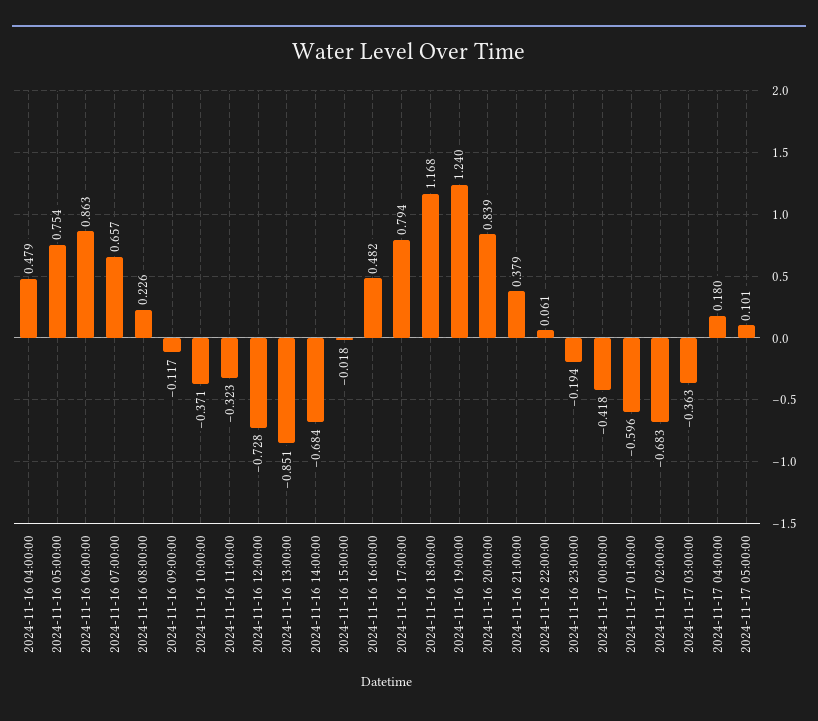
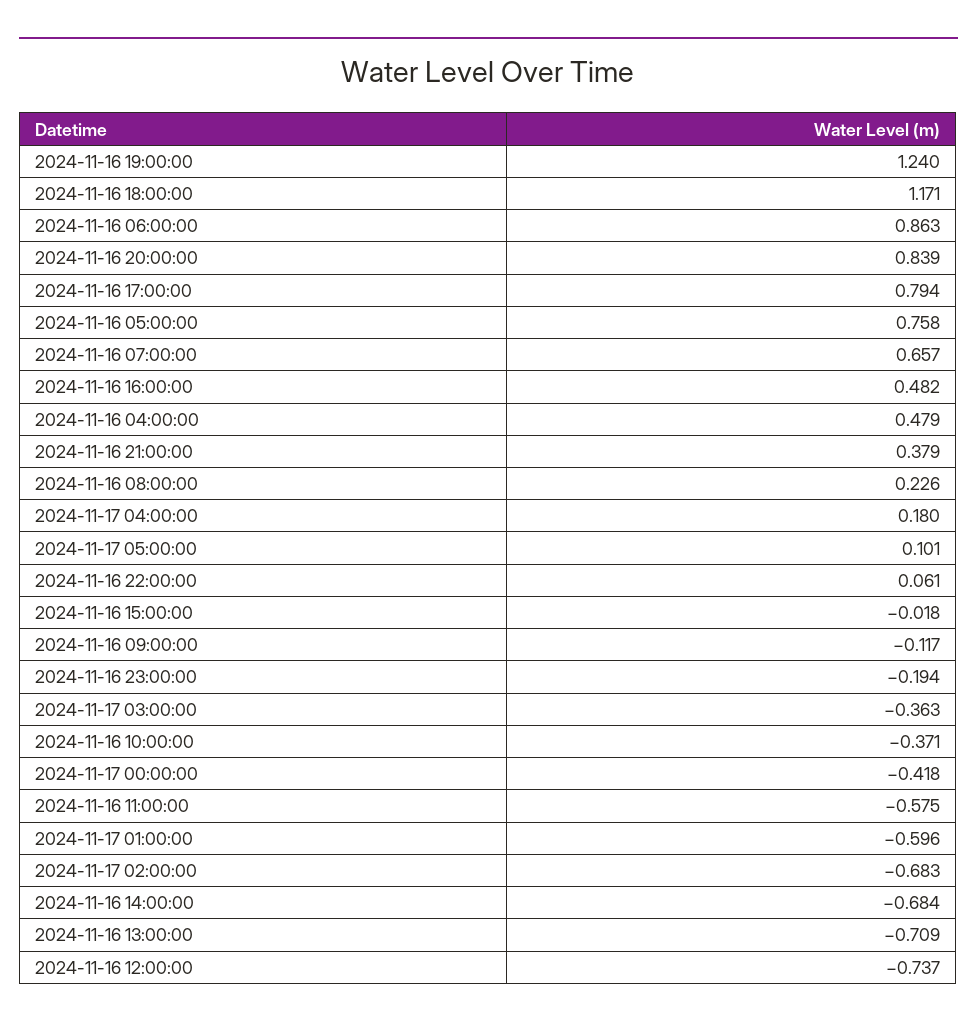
  {
    "2024-11-16 04:00:00": 0.479,
-   "2024-11-16 05:00:00": 0.754,
+   "2024-11-16 05:00:00": 0.758,
    "2024-11-16 06:00:00": 0.863,
    "2024-11-16 07:00:00": 0.657,
    "2024-11-16 08:00:00": 0.226,
    "2024-11-16 09:00:00": -0.117,
    "2024-11-16 10:00:00": -0.371,
-   "2024-11-16 11:00:00": -0.323,
+   "2024-11-16 11:00:00": -0.575,
-   "2024-11-16 12:00:00": -0.728,
+   "2024-11-16 12:00:00": -0.737,
-   "2024-11-16 13:00:00": -0.851,
+   "2024-11-16 13:00:00": -0.709,
    "2024-11-16 14:00:00": -0.684,
    "2024-11-16 15:00:00": -0.018,
    "2024-11-16 16:00:00": 0.482,
    "2024-11-16 17:00:00": 0.794,
-   "2024-11-16 18:00:00": 1.168,
+   "2024-11-16 18:00:00": 1.171,
    "2024-11-16 19:00:00": 1.24,
    "2024-11-16 20:00:00": 0.839,
    "2024-11-16 21:00:00": 0.379,
    "2024-11-16 22:00:00": 0.061,
    "2024-11-16 23:00:00": -0.194,
    "2024-11-17 00:00:00": -0.418,
    "2024-11-17 01:00:00": -0.596,
    "2024-11-17 02:00:00": -0.683,
    "2024-11-17 03:00:00": -0.363,
    "2024-11-17 04:00:00": 0.18,
    "2024-11-17 05:00:00": 0.101
  }

